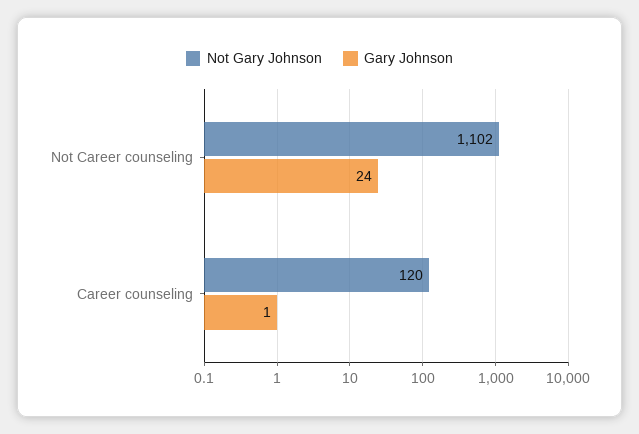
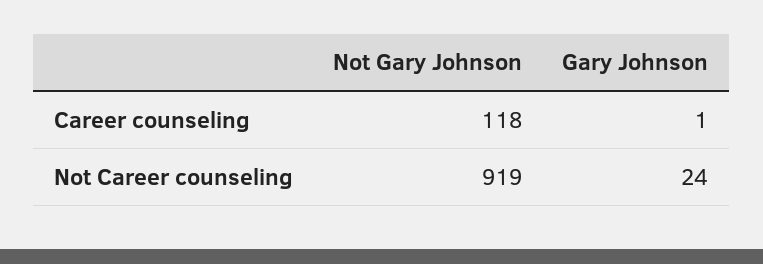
  {
    "Not Gary Johnson": {
-     "Not Career counseling": 1102,
+     "Not Career counseling": 919,
-     "Career counseling": 120
+     "Career counseling": 118
    },
    "Gary Johnson": {
      "Not Career counseling": 24,
      "Career counseling": 1
    }
  }

